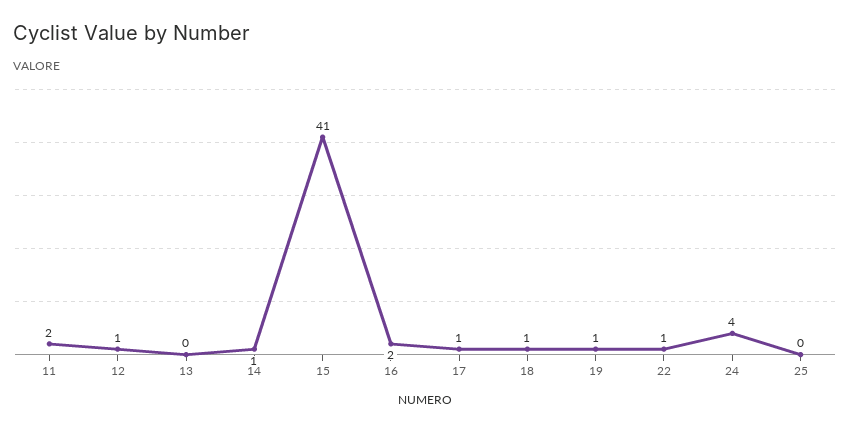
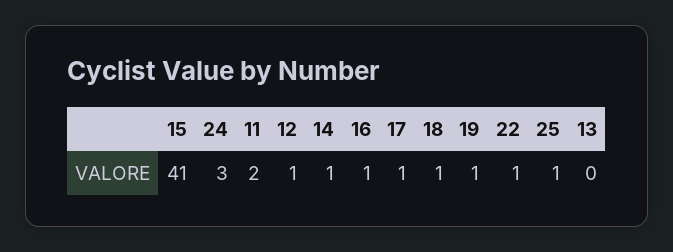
  {
    "11": 2,
    "12": 1,
    "13": 0,
    "14": 1,
    "15": 41,
-   "16": 2,
+   "16": 1,
    "17": 1,
    "18": 1,
    "19": 1,
    "22": 1,
-   "24": 4,
+   "24": 3,
-   "25": 0
+   "25": 1
  }

